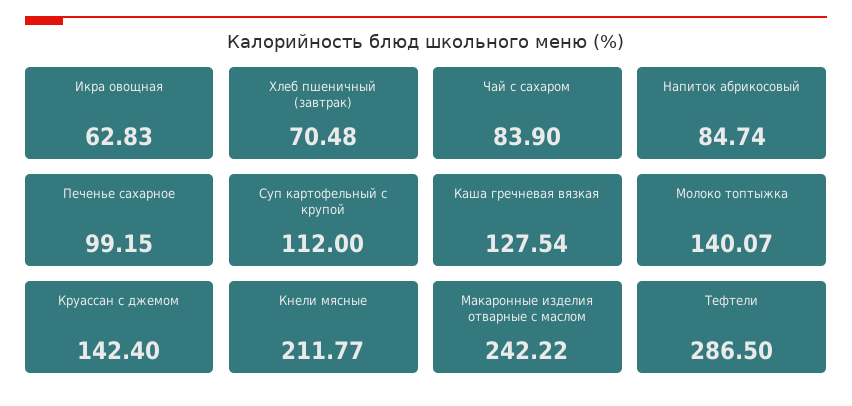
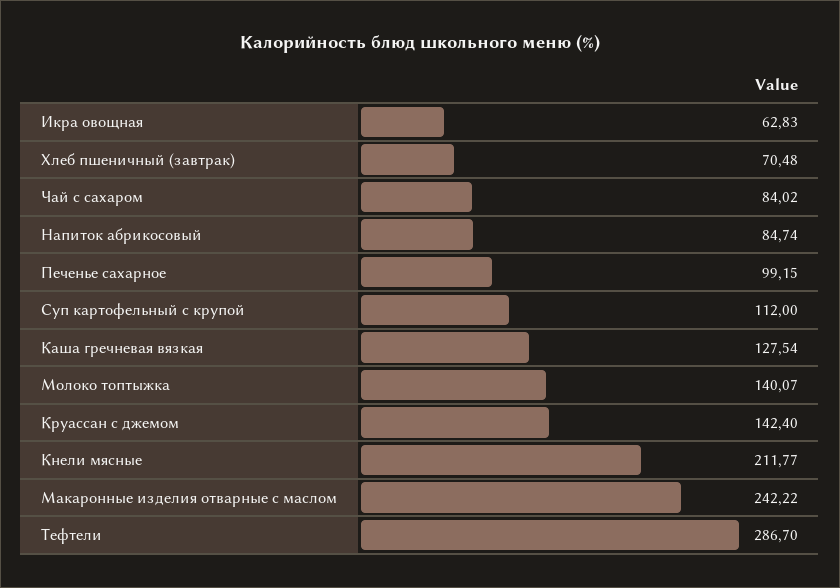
  {
    "Икра овощная": 62.83,
    "Хлеб пшеничный (завтрак)": 70.48,
-   "Чай с сахаром": 83.9,
+   "Чай с сахаром": 84.02,
    "Напиток абрикосовый": 84.74,
    "Печенье сахарное": 99.15,
    "Суп картофельный с крупой": 112,
    "Каша гречневая вязкая": 127.54,
    "Молоко топтыжка": 140.07,
    "Круассан с джемом": 142.4,
    "Кнели мясные": 211.77,
    "Макаронные изделия отварные с маслом": 242.22,
-   "Тефтели": 286.5
+   "Тефтели": 286.7
  }

